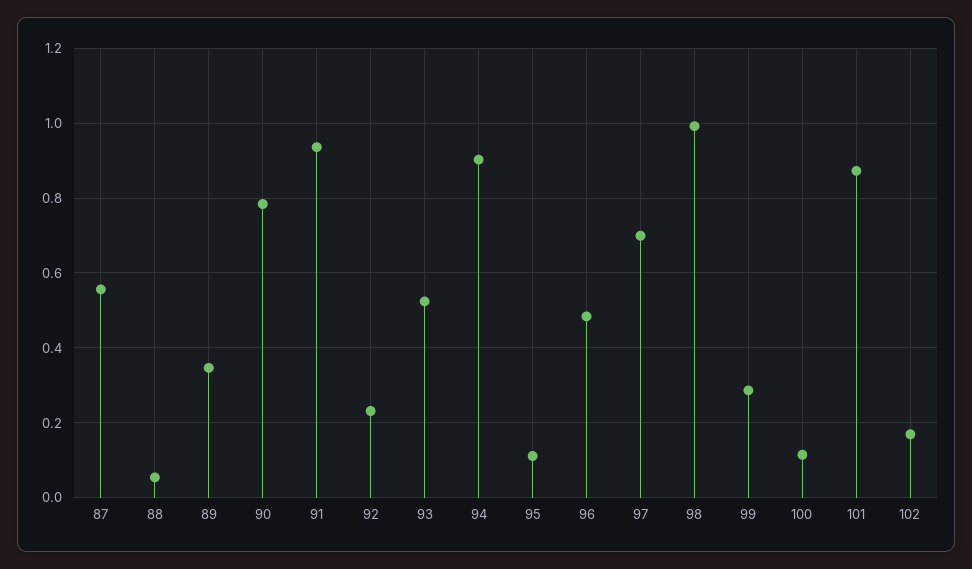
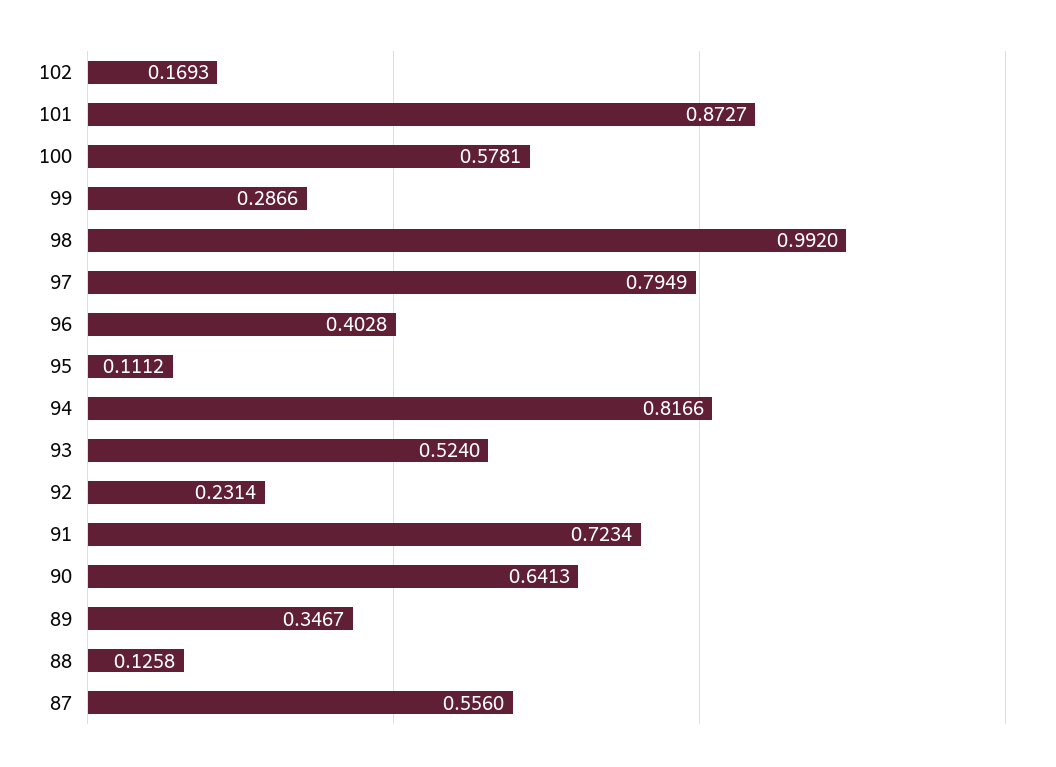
  {
    "87": 0.556,
-   "88": 0.06,
+   "88": 0.1258,
    "89": 0.3467,
-   "90": 0.78,
+   "90": 0.6413,
-   "91": 0.94,
+   "91": 0.7234,
    "92": 0.2314,
    "93": 0.524,
-   "94": 0.9,
+   "94": 0.8166,
    "95": 0.1112,
-   "96": 0.48,
+   "96": 0.4028,
-   "97": 0.7,
+   "97": 0.7949,
    "98": 0.992,
    "99": 0.2866,
-   "100": 0.12,
+   "100": 0.5781,
    "101": 0.8727,
    "102": 0.1693
  }

